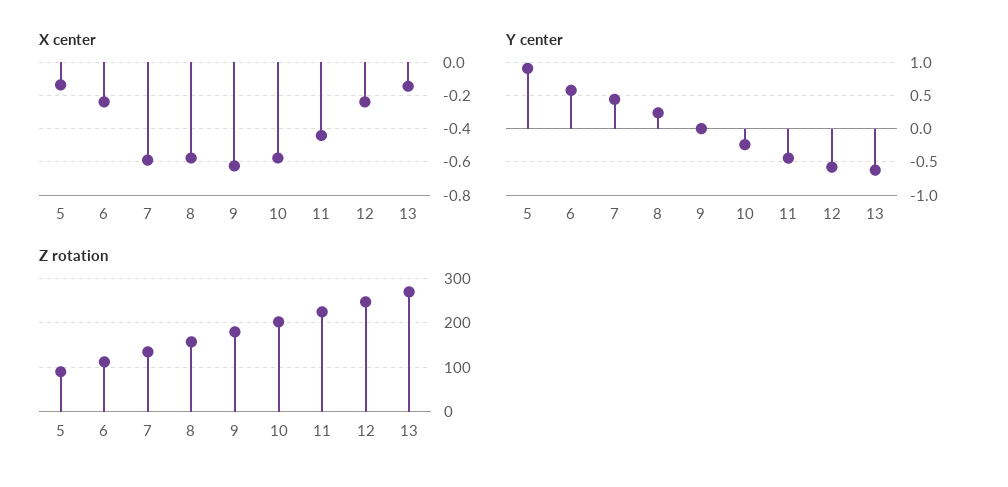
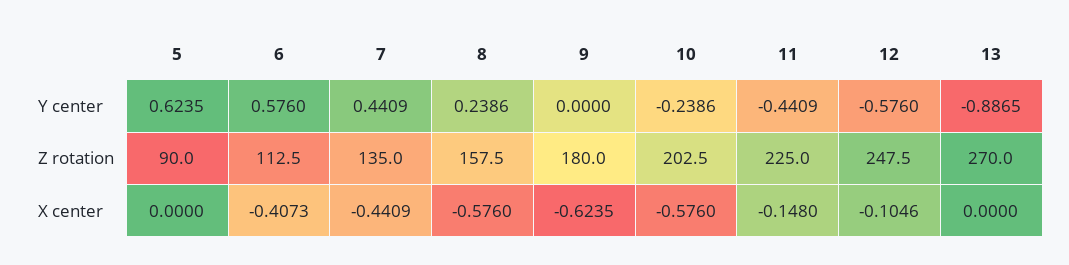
  {
    "X center": {
-     "5": -0.15,
+     "5": 0,
-     "6": -0.25,
+     "6": -0.4073,
-     "7": -0.6,
+     "7": -0.4409,
      "8": -0.576,
      "9": -0.6235,
      "10": -0.576,
-     "11": -0.45,
+     "11": -0.148,
-     "12": -0.25,
+     "12": -0.1046,
-     "13": -0.15
+     "13": 0
    },
    "Y center": {
-     "5": 0.9,
+     "5": 0.6235,
      "6": 0.576,
      "7": 0.4409,
      "8": 0.2386,
      "9": 0,
      "10": -0.2386,
      "11": -0.4409,
      "12": -0.576,
-     "13": -0.6
+     "13": -0.8865
    },
    "Z rotation": {
      "5": 90,
      "6": 112.5,
      "7": 135,
      "8": 157.5,
      "9": 180,
      "10": 202.5,
      "11": 225,
      "12": 247.5,
      "13": 270
    }
  }

